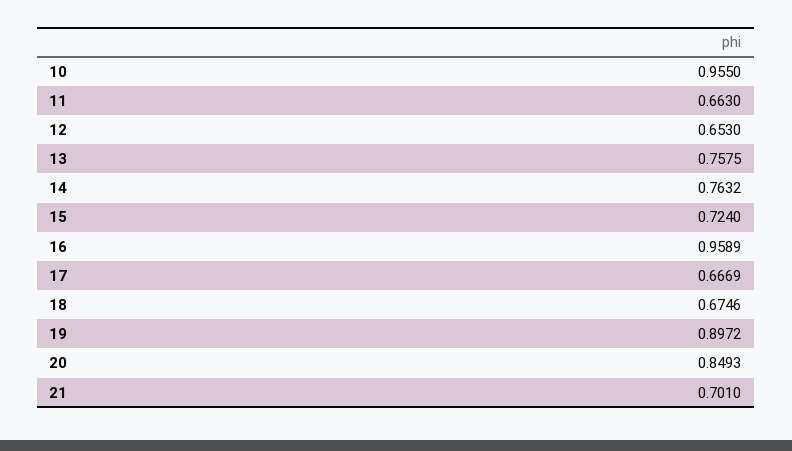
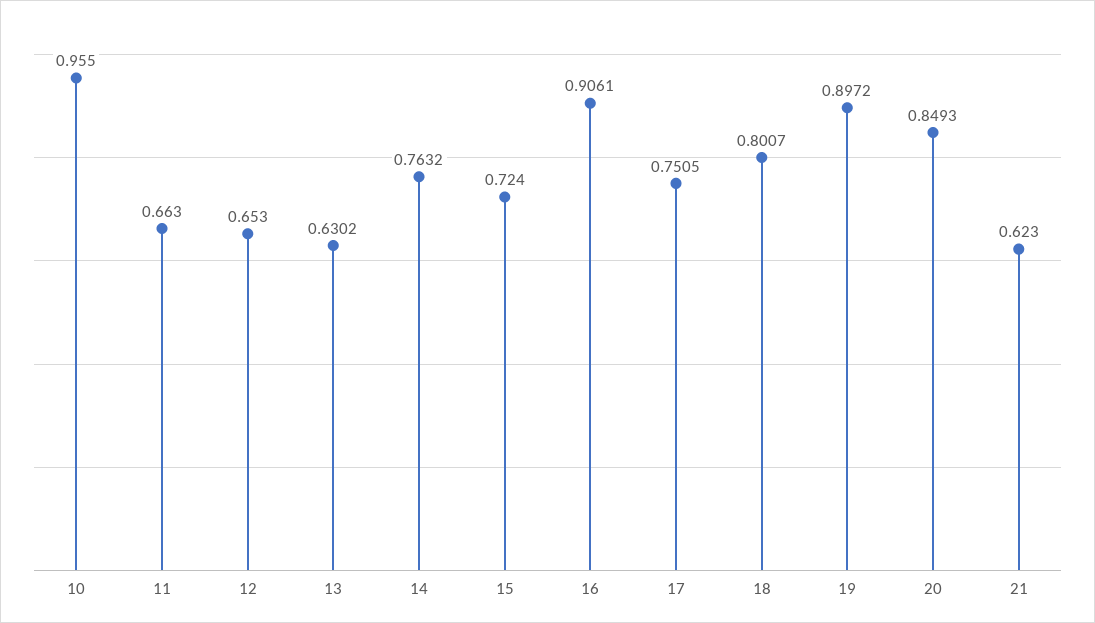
  {
    "10": 0.955,
    "11": 0.663,
    "12": 0.653,
-   "13": 0.7575,
+   "13": 0.6302,
    "14": 0.7632,
    "15": 0.724,
-   "16": 0.9589,
+   "16": 0.9061,
-   "17": 0.6669,
+   "17": 0.7505,
-   "18": 0.6746,
+   "18": 0.8007,
    "19": 0.8972,
    "20": 0.8493,
-   "21": 0.701
+   "21": 0.623
  }

